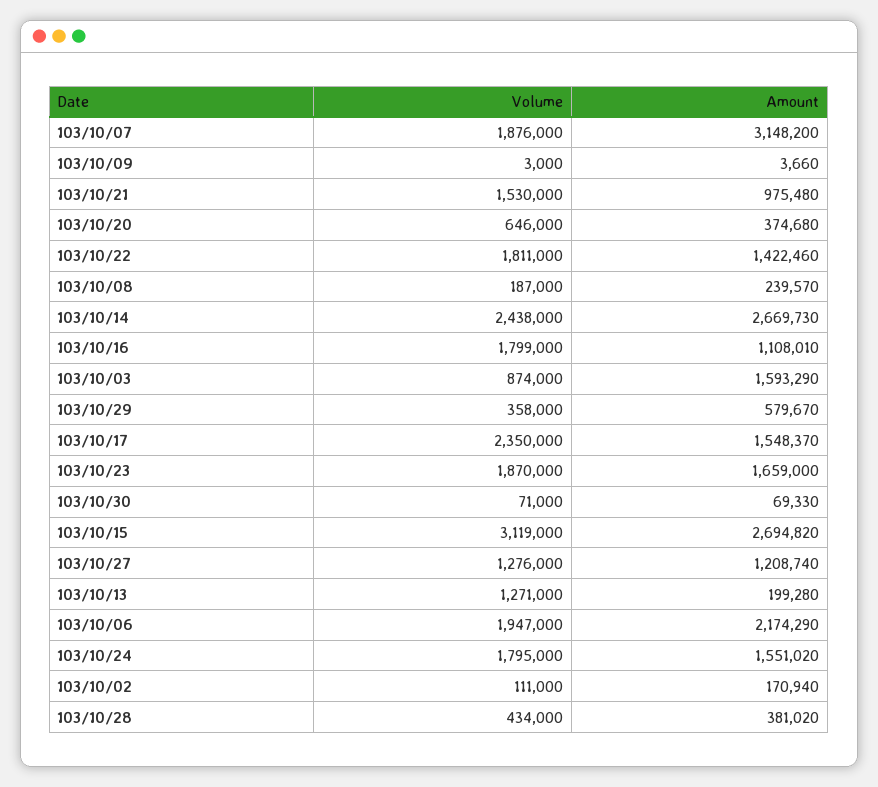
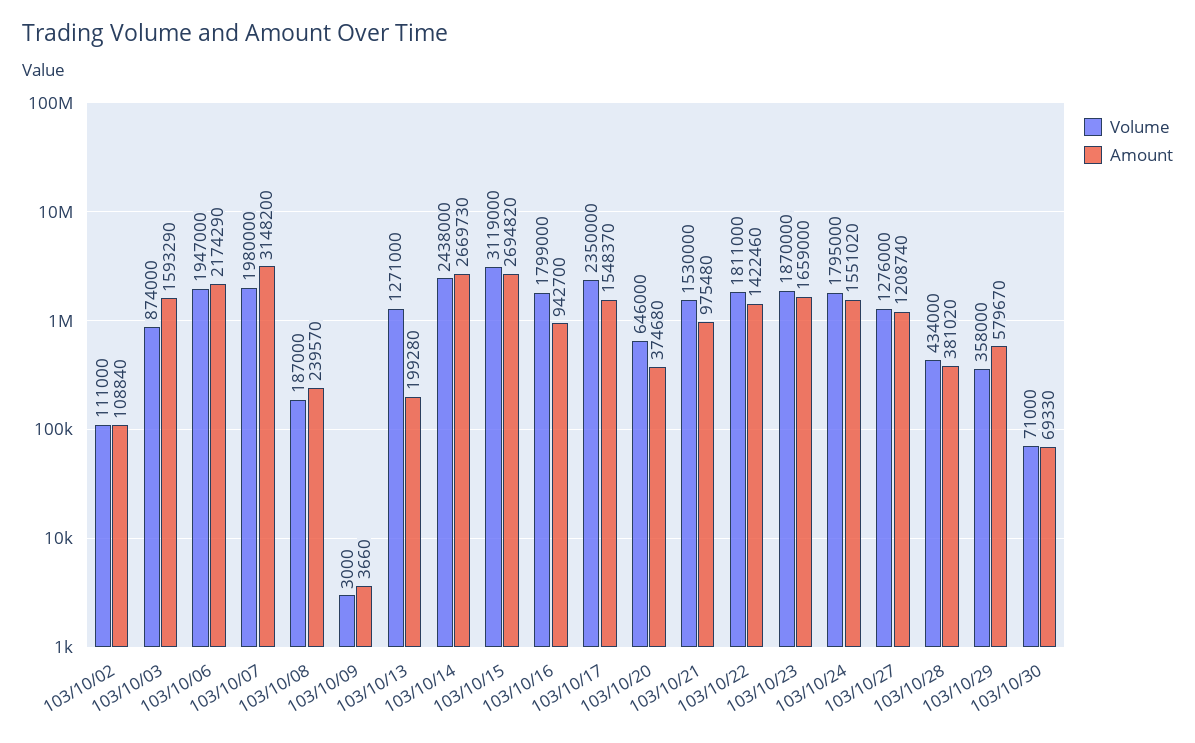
  {
    "Volume": {
-     "103/10/07": 1876000,
+     "103/10/07": 1980000,
      "103/10/09": 3000,
      "103/10/21": 1530000,
      "103/10/20": 646000,
      "103/10/22": 1811000,
      "103/10/08": 187000,
      "103/10/14": 2438000,
      "103/10/16": 1799000,
      "103/10/03": 874000,
      "103/10/29": 358000,
      "103/10/17": 2350000,
      "103/10/23": 1870000,
      "103/10/30": 71000,
      "103/10/15": 3119000,
      "103/10/27": 1276000,
      "103/10/13": 1271000,
      "103/10/06": 1947000,
      "103/10/24": 1795000,
      "103/10/02": 111000,
      "103/10/28": 434000
    },
    "Amount": {
      "103/10/07": 3148200,
      "103/10/09": 3660,
      "103/10/21": 975480,
      "103/10/20": 374680,
      "103/10/22": 1422460,
      "103/10/08": 239570,
      "103/10/14": 2669730,
-     "103/10/16": 1108010,
+     "103/10/16": 942700,
      "103/10/03": 1593290,
      "103/10/29": 579670,
      "103/10/17": 1548370,
      "103/10/23": 1659000,
      "103/10/30": 69330,
      "103/10/15": 2694820,
      "103/10/27": 1208740,
      "103/10/13": 199280,
      "103/10/06": 2174290,
      "103/10/24": 1551020,
-     "103/10/02": 170940,
+     "103/10/02": 108840,
      "103/10/28": 381020
    }
  }

